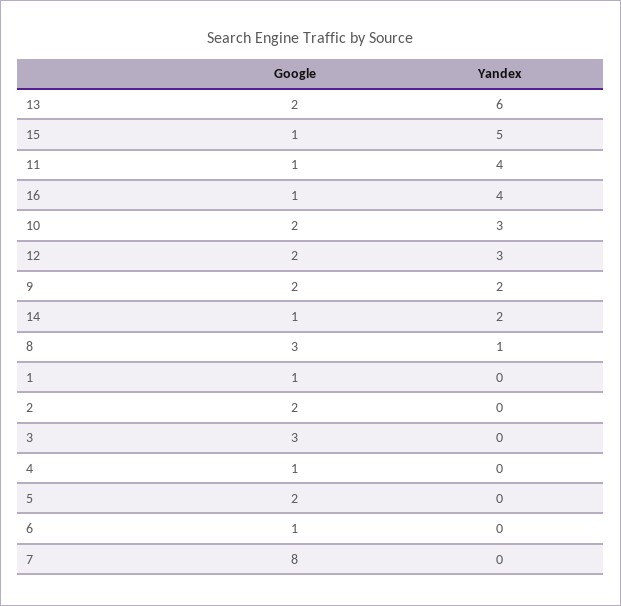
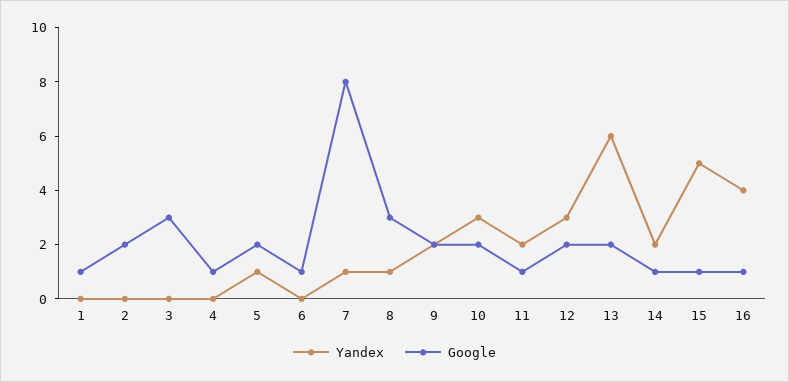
  {
    "Google": {
      "13": 2,
      "15": 1,
      "11": 1,
      "16": 1,
      "10": 2,
      "12": 2,
      "9": 2,
      "14": 1,
      "8": 3,
      "1": 1,
      "2": 2,
      "3": 3,
      "4": 1,
      "5": 2,
      "6": 1,
      "7": 8
    },
    "Yandex": {
      "13": 6,
      "15": 5,
-     "11": 4,
+     "11": 2,
      "16": 4,
      "10": 3,
      "12": 3,
      "9": 2,
      "14": 2,
      "8": 1,
      "1": 0,
      "2": 0,
      "3": 0,
      "4": 0,
-     "5": 0,
+     "5": 1,
      "6": 0,
-     "7": 0
+     "7": 1
    }
  }

